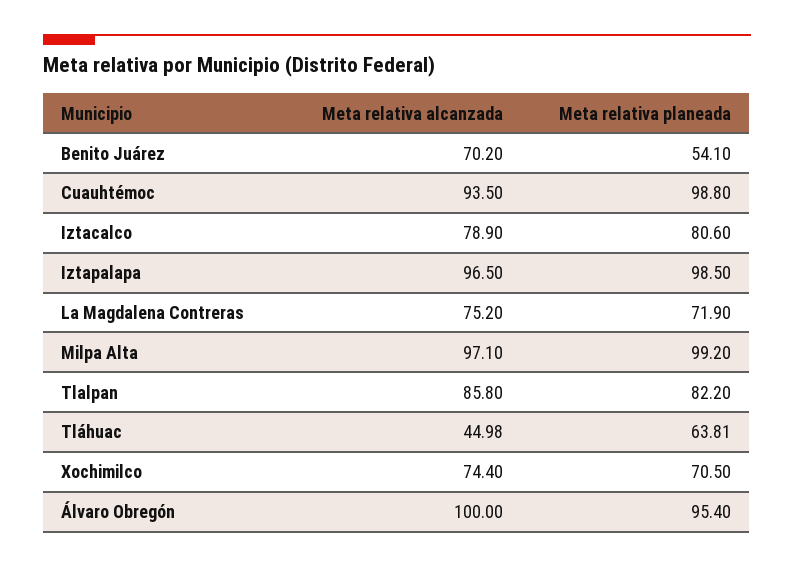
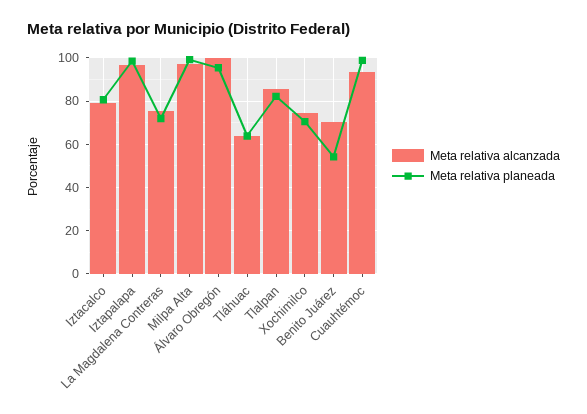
  {
    "Meta relativa alcanzada": {
      "Benito Juárez": 70.2,
      "Cuauhtémoc": 93.5,
      "Iztacalco": 78.9,
      "Iztapalapa": 96.5,
      "La Magdalena Contreras": 75.2,
      "Milpa Alta": 97.1,
      "Tlalpan": 85.8,
-     "Tláhuac": 44.98,
+     "Tláhuac": 65,
      "Xochimilco": 74.4,
      "Álvaro Obregón": 100
    },
    "Meta relativa planeada": {
      "Benito Juárez": 54.1,
      "Cuauhtémoc": 98.8,
      "Iztacalco": 80.6,
      "Iztapalapa": 98.5,
      "La Magdalena Contreras": 71.9,
      "Milpa Alta": 99.2,
      "Tlalpan": 82.2,
      "Tláhuac": 63.81,
      "Xochimilco": 70.5,
      "Álvaro Obregón": 95.4
    }
  }

